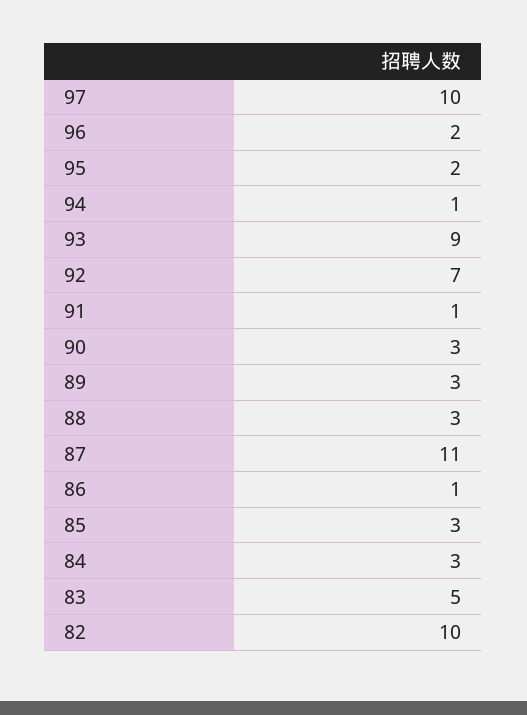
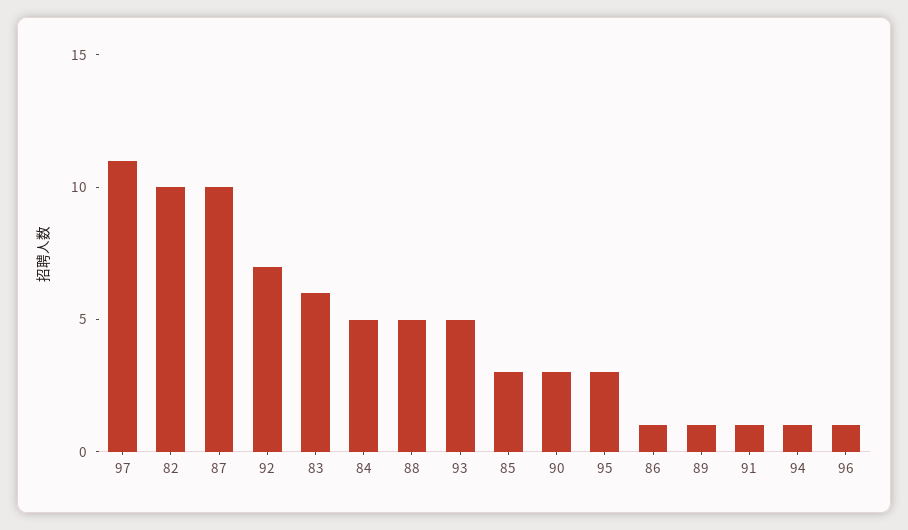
  {
-   "97": 10,
+   "97": 11,
-   "96": 2,
+   "96": 1,
-   "95": 2,
+   "95": 3,
    "94": 1,
-   "93": 9,
+   "93": 5,
    "92": 7,
    "91": 1,
    "90": 3,
-   "89": 3,
+   "89": 1,
-   "88": 3,
+   "88": 5,
-   "87": 11,
+   "87": 10,
    "86": 1,
    "85": 3,
-   "84": 3,
+   "84": 5,
-   "83": 5,
+   "83": 6,
    "82": 10
  }

